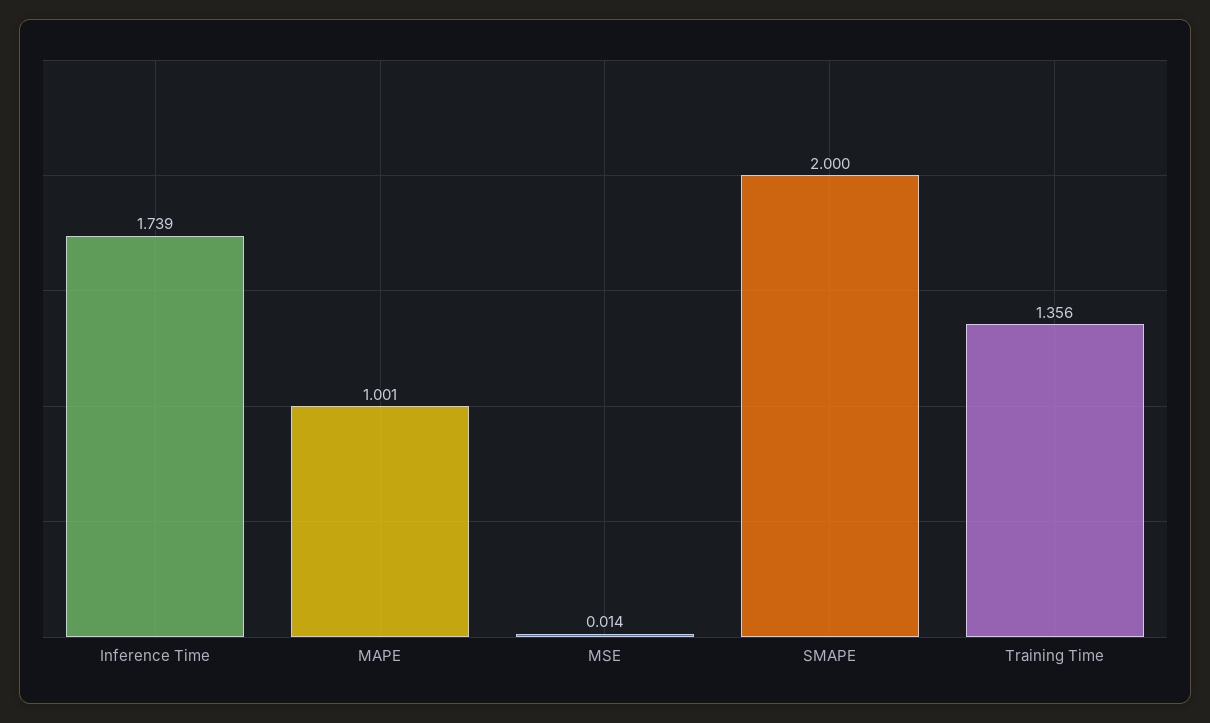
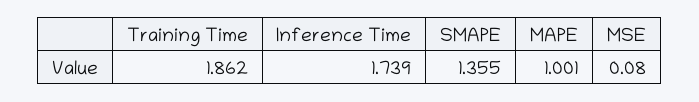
  {
    "Inference Time": 1.739,
    "MAPE": 1.001,
-   "MSE": 0.014,
+   "MSE": 0.08,
-   "SMAPE": 2,
+   "SMAPE": 1.355,
-   "Training Time": 1.356
+   "Training Time": 1.862
  }

